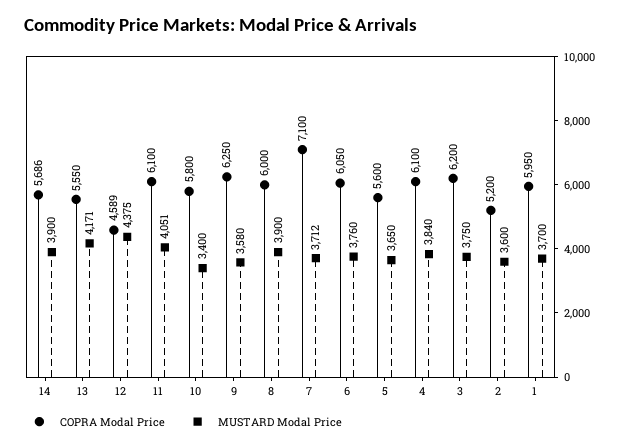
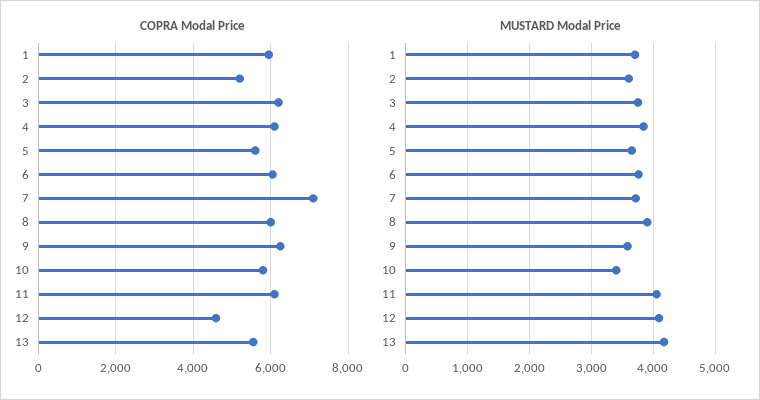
  {
    "COPRA Modal Price": {
-     "14": 5686,
      "13": 5550,
      "12": 4589,
      "11": 6100,
      "10": 5800,
      "9": 6250,
      "8": 6000,
      "7": 7100,
      "6": 6050,
      "5": 5600,
      "4": 6100,
      "3": 6200,
      "2": 5200,
      "1": 5950
    },
    "MUSTARD Modal Price": {
-     "14": 3900,
      "13": 4171,
-     "12": 4375,
+     "12": 4100,
      "11": 4051,
      "10": 3400,
      "9": 3580,
      "8": 3900,
      "7": 3712,
      "6": 3760,
      "5": 3650,
      "4": 3840,
      "3": 3750,
      "2": 3600,
      "1": 3700
    }
  }

